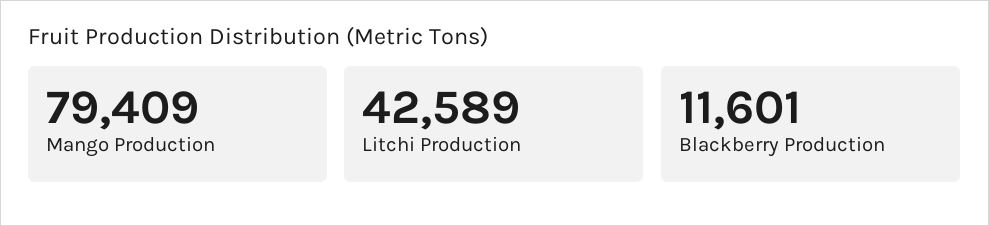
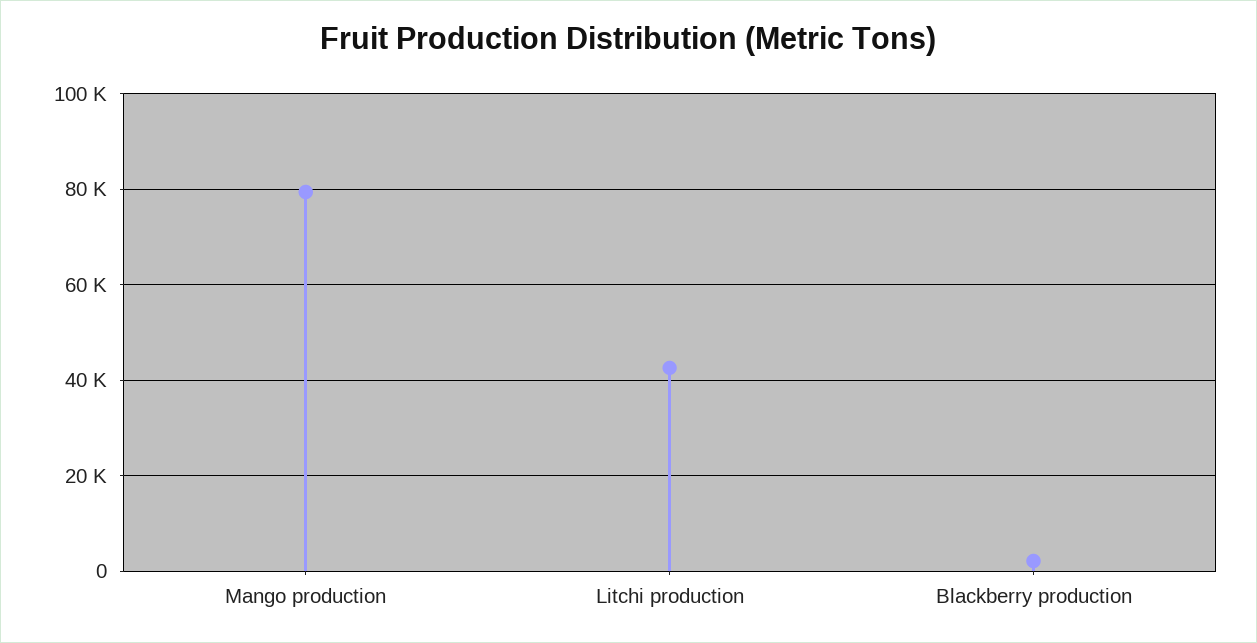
  {
    "Mango Production": 79409,
    "Litchi Production": 42589,
-   "Blackberry Production": 11601
+   "Blackberry Production": 2000
  }

